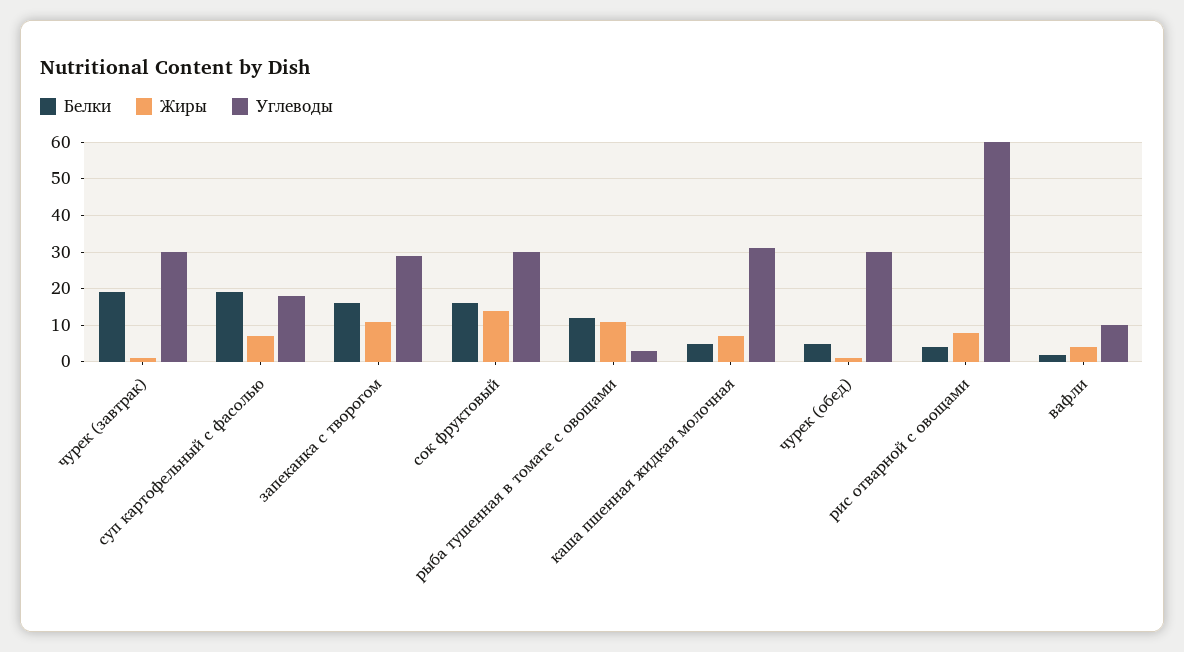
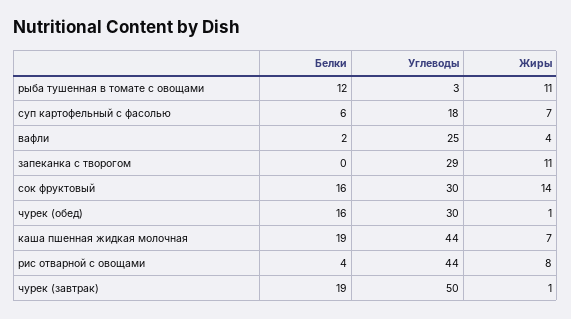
  {
    "Белки": {
      "чурек (завтрак)": 19,
-     "суп картофельный с фасолью": 20,
+     "суп картофельный с фасолью": 6,
-     "запеканка с творогом": 15,
+     "запеканка с творогом": 0,
      "сок фруктовый": 16,
      "рыба тушенная в томате с овощами": 12,
-     "каша пшенная жидкая молочная": 5,
+     "каша пшенная жидкая молочная": 19,
-     "чурек (обед)": 5,
+     "чурек (обед)": 16,
      "рис отварной с овощами": 4,
      "вафли": 2
    },
    "Жиры": {
      "чурек (завтрак)": 1,
      "суп картофельный с фасолью": 7,
      "запеканка с творогом": 11,
      "сок фруктовый": 14,
      "рыба тушенная в томате с овощами": 11,
      "каша пшенная жидкая молочная": 7,
      "чурек (обед)": 1,
      "рис отварной с овощами": 8,
      "вафли": 4
    },
    "Углеводы": {
-     "чурек (завтрак)": 30,
+     "чурек (завтрак)": 50,
      "суп картофельный с фасолью": 18,
      "запеканка с творогом": 29,
      "сок фруктовый": 30,
      "рыба тушенная в томате с овощами": 3,
-     "каша пшенная жидкая молочная": 30,
+     "каша пшенная жидкая молочная": 44,
      "чурек (обед)": 30,
-     "рис отварной с овощами": 60,
+     "рис отварной с овощами": 44,
-     "вафли": 10
+     "вафли": 25
    }
  }

